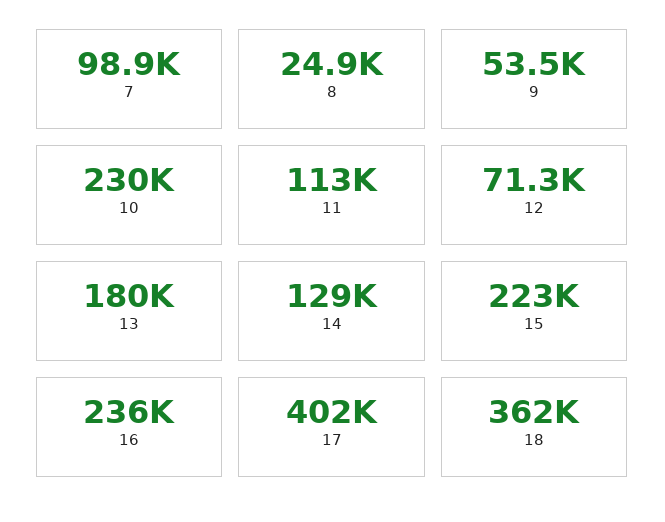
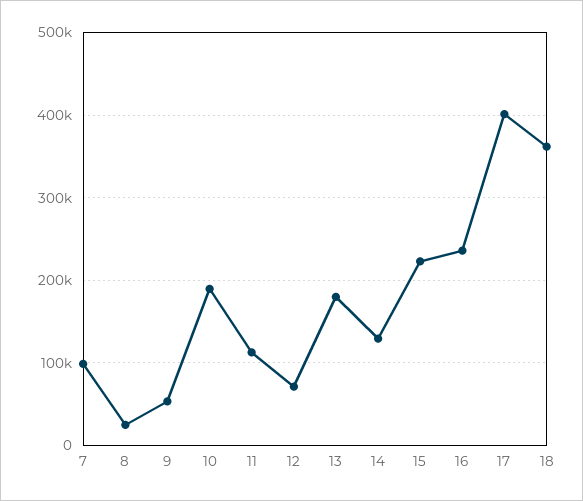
  {
    "7": 98900,
    "8": 24900,
    "9": 53500,
-   "10": 230000,
+   "10": 190000,
    "11": 113000,
    "12": 71300,
    "13": 180000,
    "14": 129000,
    "15": 223000,
    "16": 236000,
    "17": 402000,
    "18": 362000
  }

